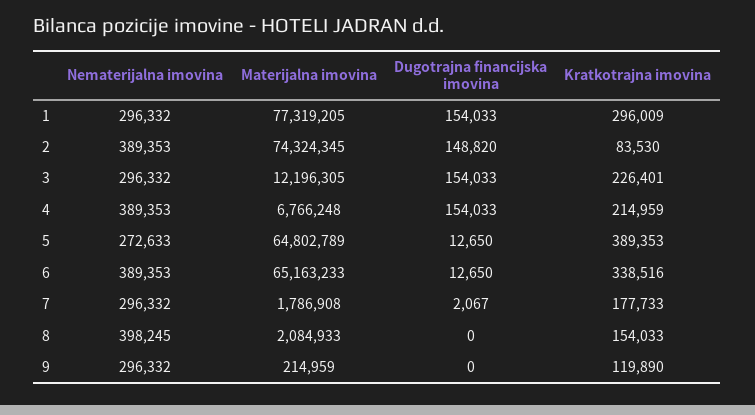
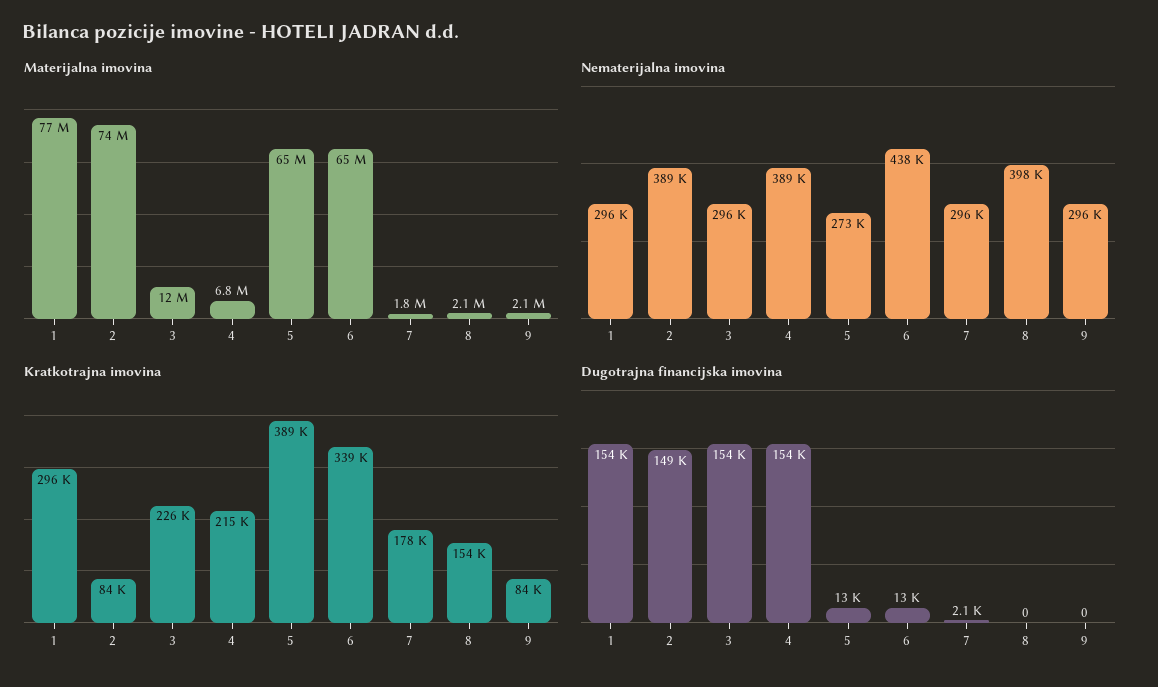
  {
    "Nematerijalna imovina": {
      "1": 296332,
      "2": 389353,
      "3": 296332,
      "4": 389353,
      "5": 272633,
-     "6": 389353,
+     "6": 438000,
      "7": 296332,
      "8": 398245,
      "9": 296332
    },
    "Materijalna imovina": {
      "1": 77319205,
      "2": 74324345,
      "3": 12196305,
      "4": 6766248,
      "5": 64802789,
      "6": 65163233,
      "7": 1786908,
      "8": 2084933,
-     "9": 214959
+     "9": 2100000
    },
    "Dugotrajna financijska imovina": {
      "1": 154033,
      "2": 148820,
      "3": 154033,
      "4": 154033,
      "5": 12650,
      "6": 12650,
      "7": 2067,
      "8": 0,
      "9": 0
    },
    "Kratkotrajna imovina": {
      "1": 296009,
      "2": 83530,
      "3": 226401,
      "4": 214959,
      "5": 389353,
      "6": 338516,
      "7": 177733,
      "8": 154033,
-     "9": 119890
+     "9": 84000
    }
  }

